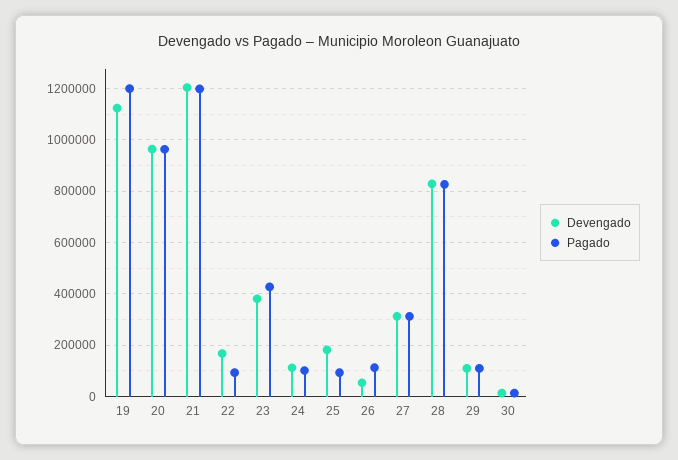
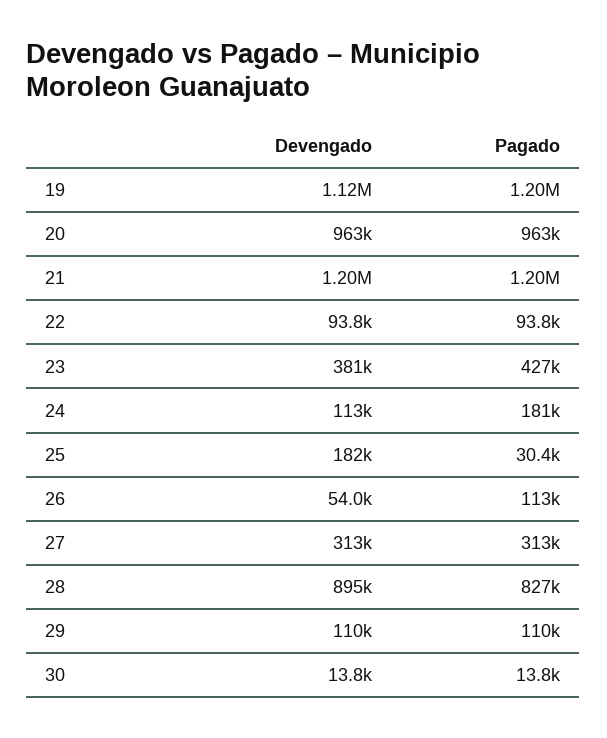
  {
    "Devengado": {
      "19": 1120000,
      "20": 963000,
      "21": 1200000,
-     "22": 175000,
+     "22": 93800,
      "23": 381000,
      "24": 113000,
      "25": 182000,
      "26": 54000,
      "27": 313000,
-     "28": 825000,
+     "28": 895000,
      "29": 110000,
      "30": 13800
    },
    "Pagado": {
      "19": 1200000,
      "20": 963000,
      "21": 1200000,
      "22": 93800,
      "23": 427000,
-     "24": 100000,
+     "24": 181000,
-     "25": 100000,
+     "25": 30400,
      "26": 113000,
      "27": 313000,
      "28": 827000,
      "29": 110000,
      "30": 13800
    }
  }

